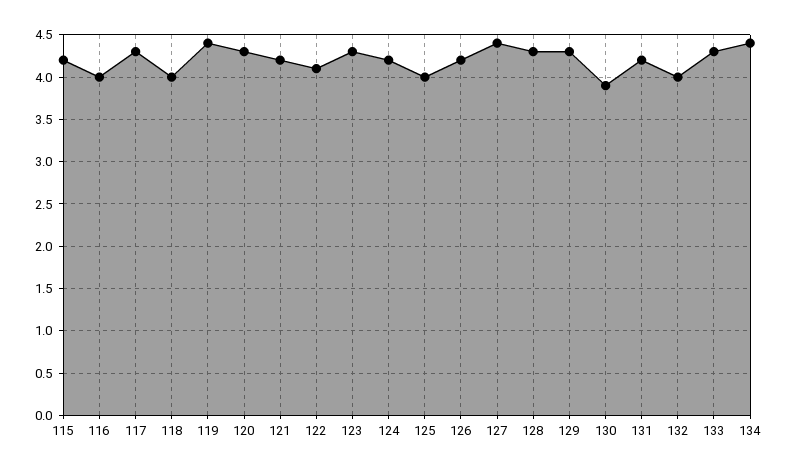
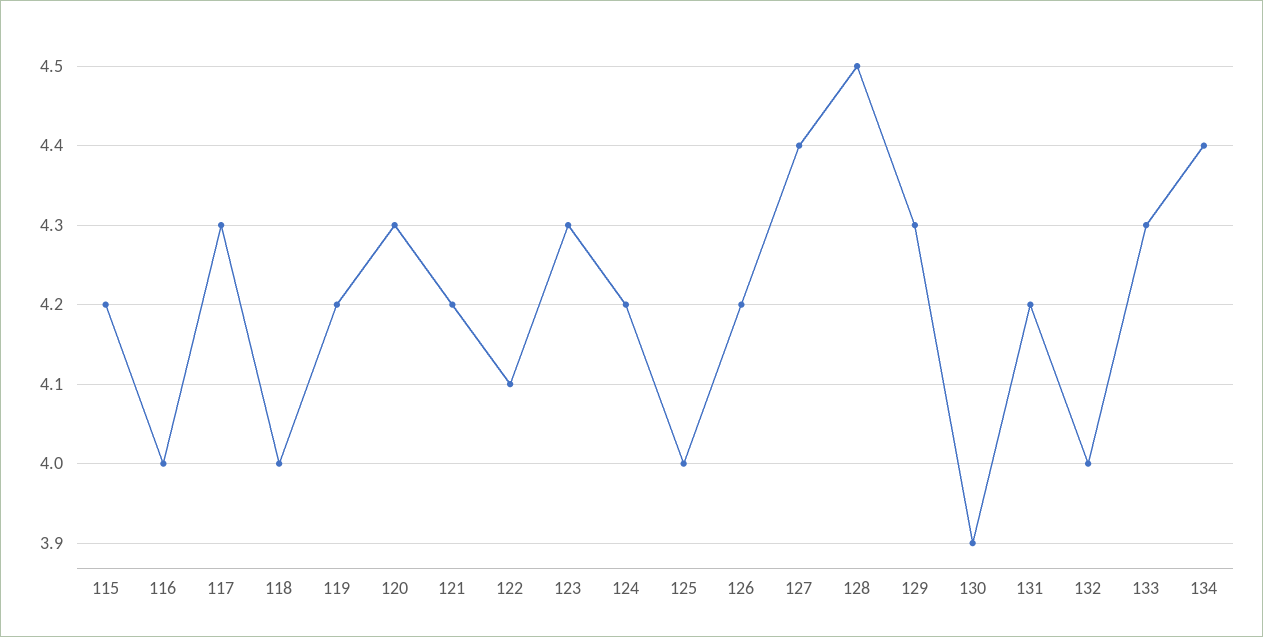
  {
    "115": 4.2,
    "116": 4,
    "117": 4.3,
    "118": 4,
-   "119": 4.4,
+   "119": 4.2,
    "120": 4.3,
    "121": 4.2,
    "122": 4.1,
    "123": 4.3,
    "124": 4.2,
    "125": 4,
    "126": 4.2,
    "127": 4.4,
-   "128": 4.3,
+   "128": 4.5,
    "129": 4.3,
    "130": 3.9,
    "131": 4.2,
    "132": 4,
    "133": 4.3,
    "134": 4.4
  }

